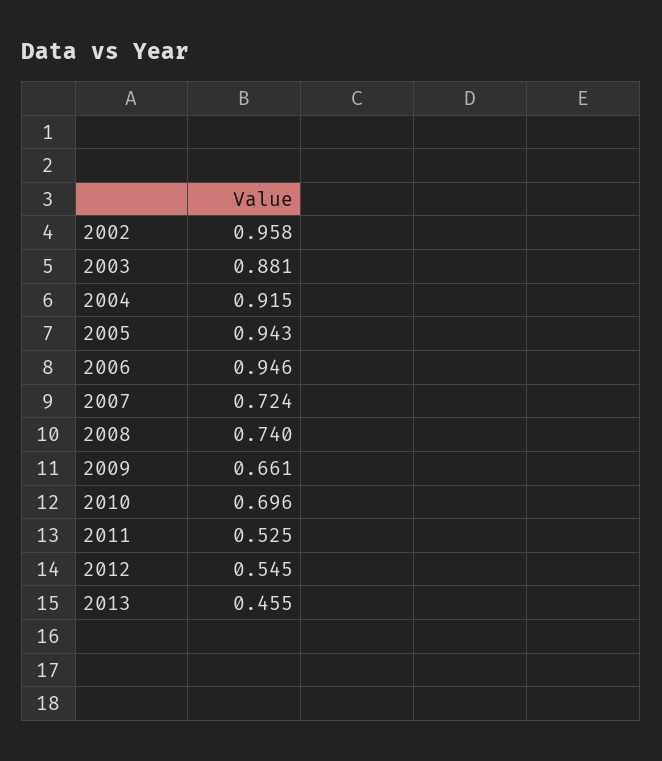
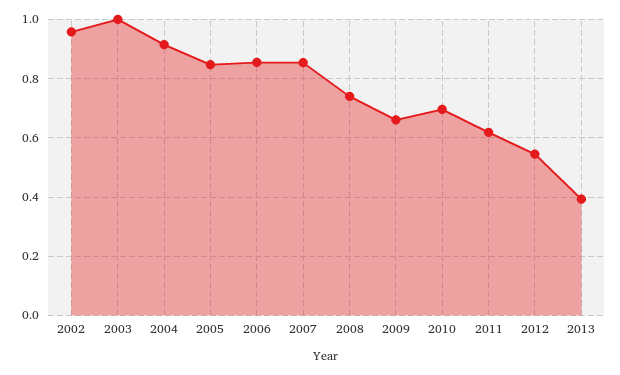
  {
    "2002": 0.958,
-   "2003": 0.881,
+   "2003": 1,
    "2004": 0.915,
-   "2005": 0.943,
+   "2005": 0.85,
-   "2006": 0.946,
+   "2006": 0.85,
-   "2007": 0.724,
+   "2007": 0.85,
    "2008": 0.74,
    "2009": 0.661,
    "2010": 0.696,
-   "2011": 0.525,
+   "2011": 0.625,
    "2012": 0.545,
-   "2013": 0.455
+   "2013": 0.4
  }

